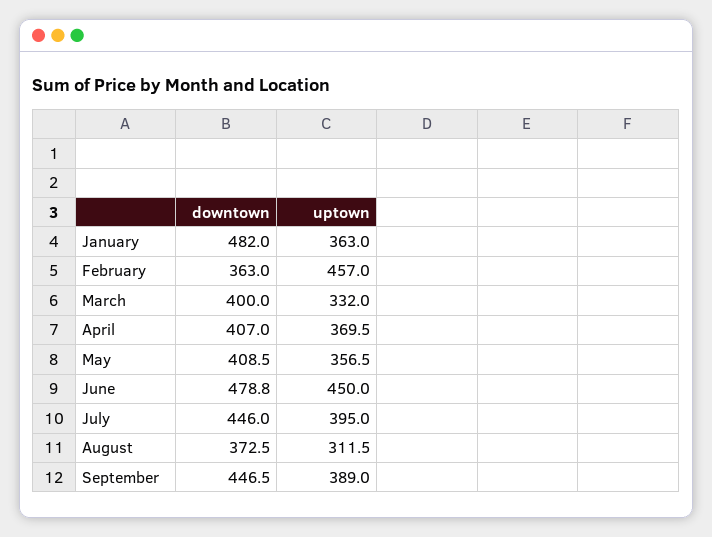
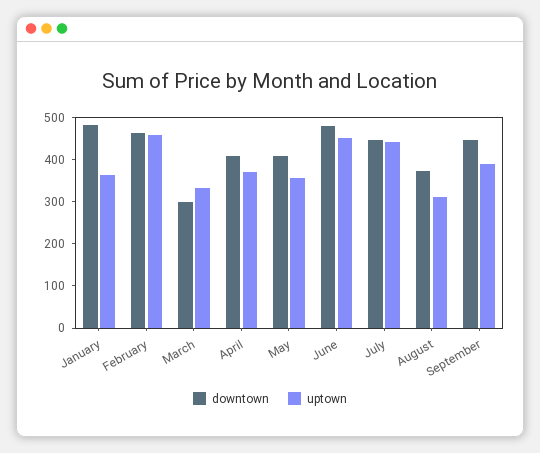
  {
    "downtown": {
      "January": 482,
-     "February": 363,
+     "February": 460,
-     "March": 400,
+     "March": 300,
      "April": 407,
      "May": 408.5,
      "June": 478.8,
      "July": 446,
      "August": 372.5,
      "September": 446.5
    },
    "uptown": {
      "January": 363,
      "February": 457,
      "March": 332,
      "April": 369.5,
      "May": 356.5,
      "June": 450,
-     "July": 395,
+     "July": 440,
      "August": 311.5,
      "September": 389
    }
  }

